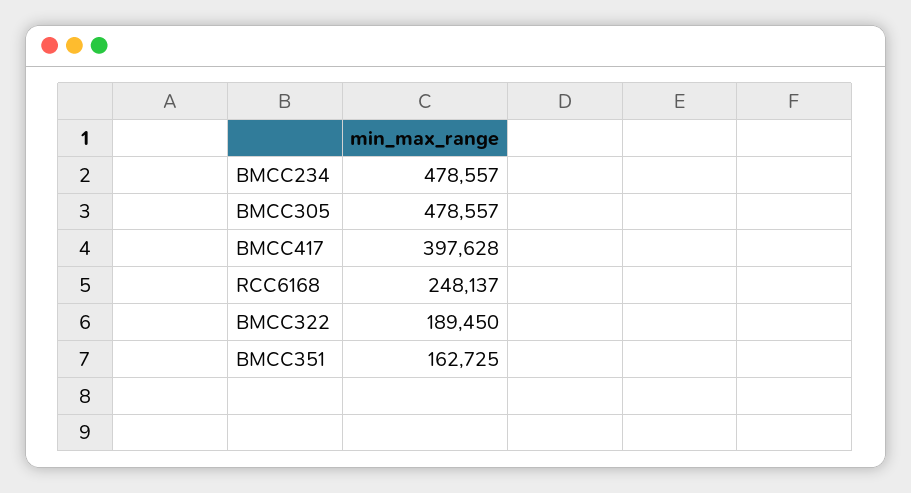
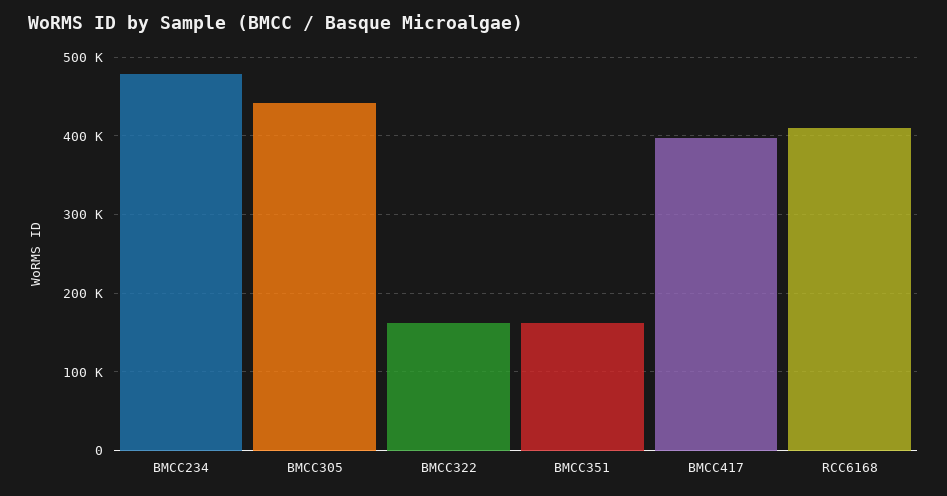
  {
    "BMCC234": 478557,
-   "BMCC305": 478557,
+   "BMCC305": 440000,
    "BMCC417": 397628,
-   "RCC6168": 248137,
+   "RCC6168": 410000,
-   "BMCC322": 189450,
+   "BMCC322": 160000,
    "BMCC351": 162725
  }

